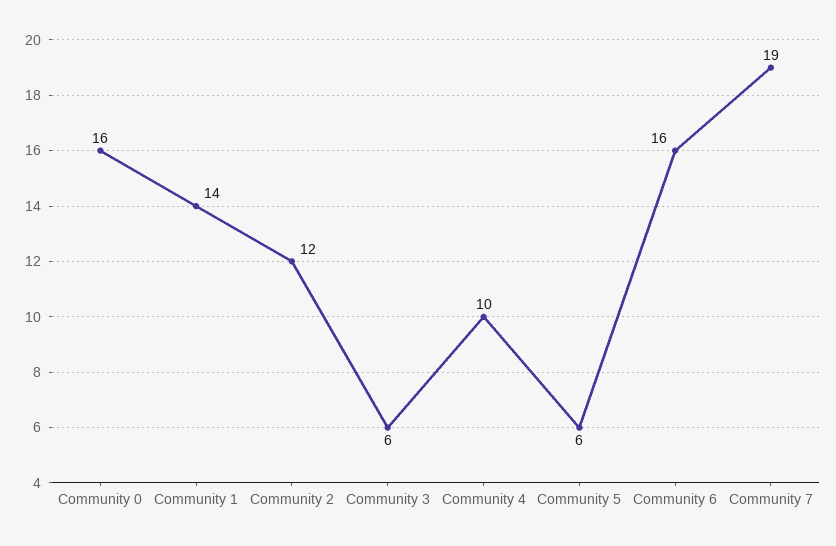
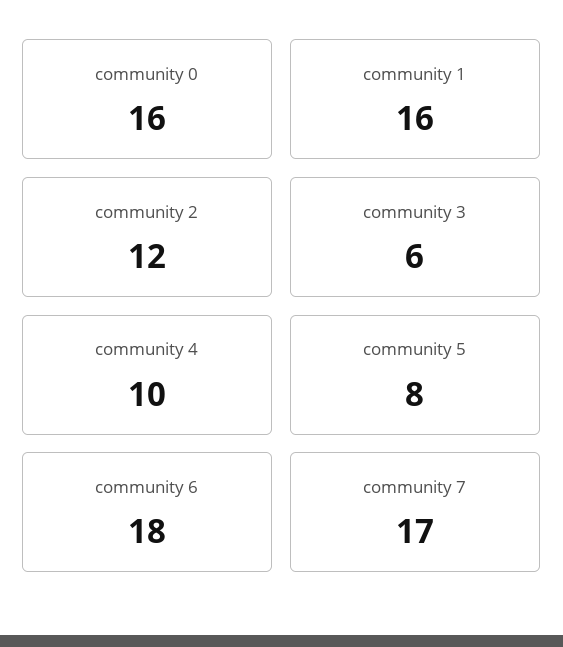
  {
    "Community 0": 16,
-   "Community 1": 14,
+   "Community 1": 16,
    "Community 2": 12,
    "Community 3": 6,
    "Community 4": 10,
-   "Community 5": 6,
+   "Community 5": 8,
-   "Community 6": 16,
+   "Community 6": 18,
-   "Community 7": 19
+   "Community 7": 17
  }

